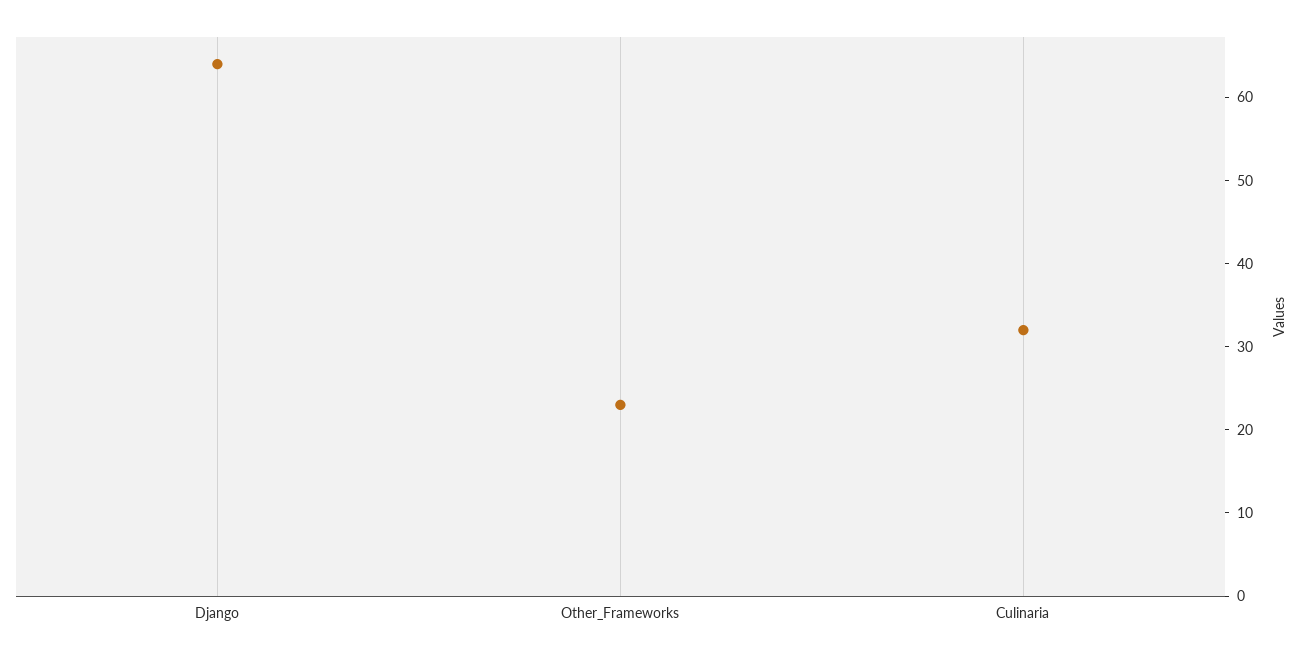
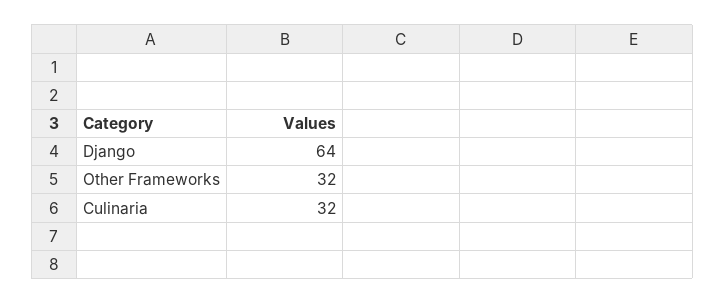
  {
    "Django": 64,
-   "Other_Frameworks": 23,
+   "Other_Frameworks": 32,
    "Culinaria": 32
  }

